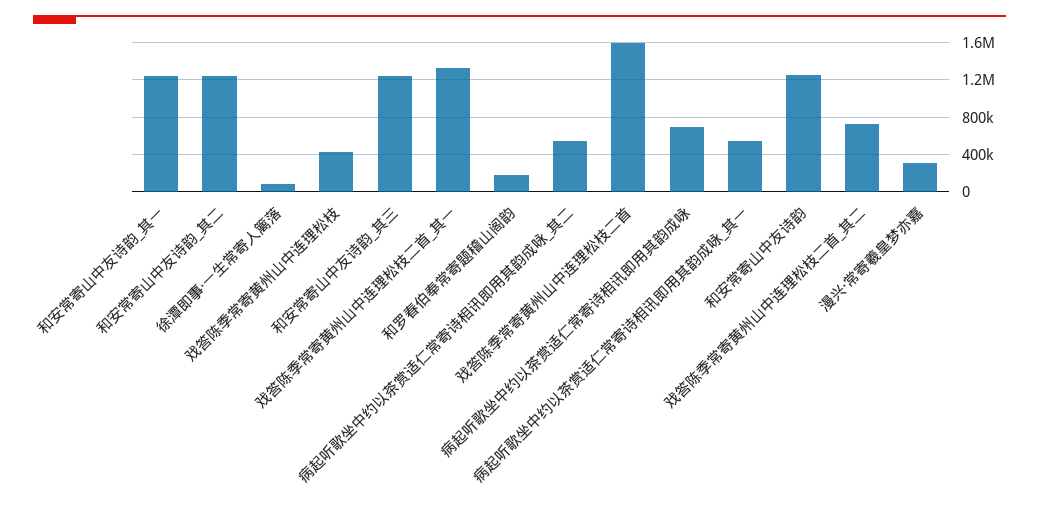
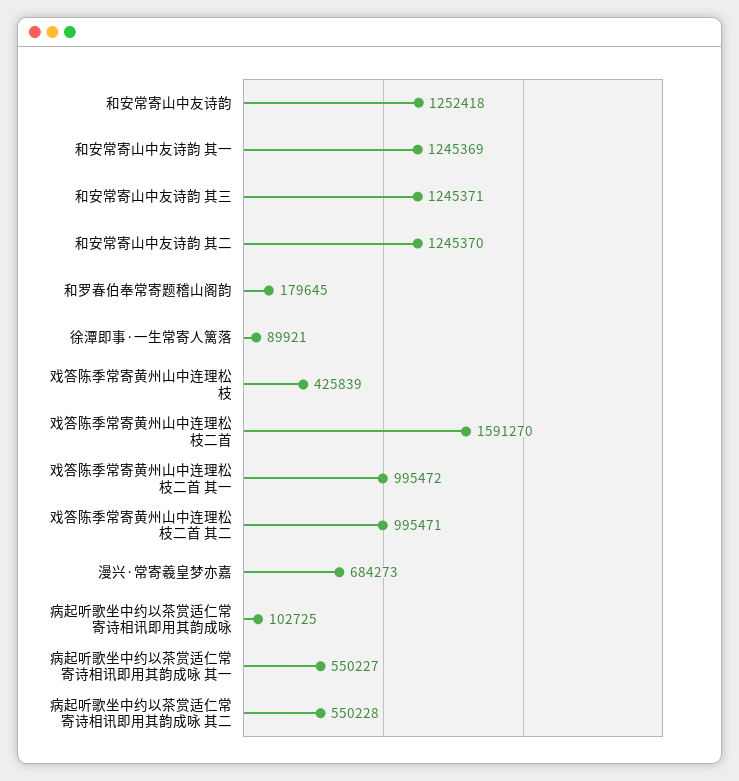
  {
    "和安常寄山中友诗韵_其一": 1245369,
    "和安常寄山中友诗韵_其二": 1245370,
    "徐潭即事·一生常寄人篱落": 89921,
    "戏答陈季常寄黄州山中连理松枝": 425839,
    "和安常寄山中友诗韵_其三": 1245371,
-   "戏答陈季常寄黄州山中连理松枝二首_其一": 1300000,
+   "戏答陈季常寄黄州山中连理松枝二首_其一": 995472,
    "和罗春伯奉常寄题稽山阁韵": 179645,
    "病起听歌坐中约以茶赏适仁常寄诗相讯即用其韵成咏_其二": 550228,
    "戏答陈季常寄黄州山中连理松枝二首": 1591270,
-   "病起听歌坐中约以茶赏适仁常寄诗相讯即用其韵成咏": 700000,
+   "病起听歌坐中约以茶赏适仁常寄诗相讯即用其韵成咏": 102725,
    "病起听歌坐中约以茶赏适仁常寄诗相讯即用其韵成咏_其一": 550227,
    "和安常寄山中友诗韵": 1252418,
-   "戏答陈季常寄黄州山中连理松枝二首_其二": 700000,
+   "戏答陈季常寄黄州山中连理松枝二首_其二": 995471,
-   "漫兴·常寄羲皇梦亦嘉": 300000
+   "漫兴·常寄羲皇梦亦嘉": 684273
  }

